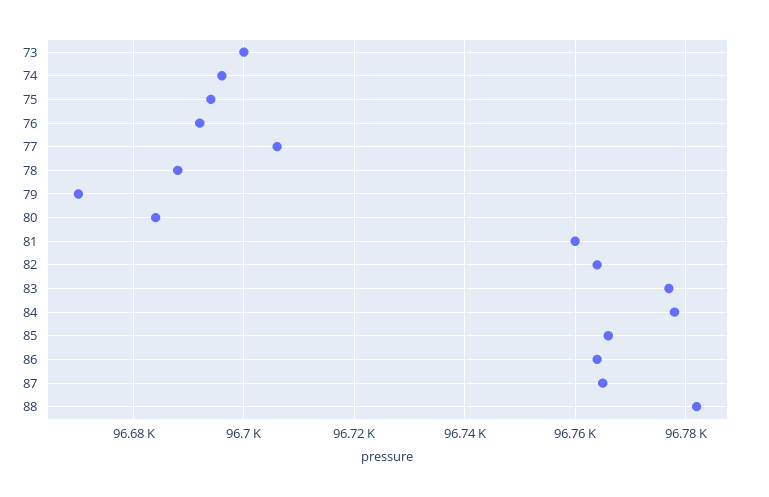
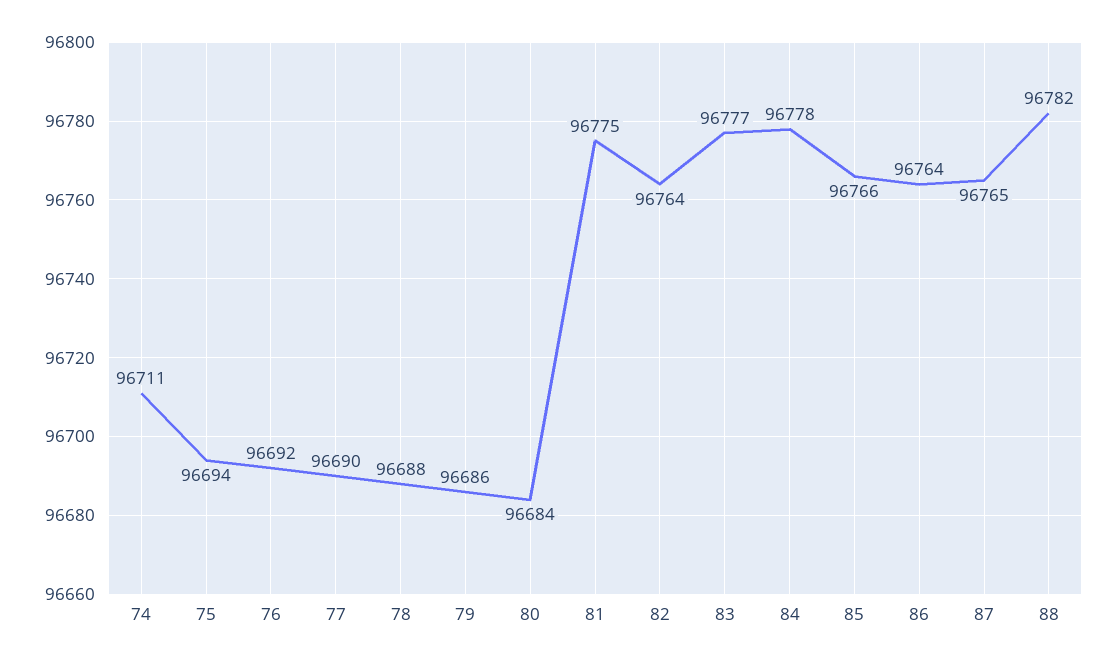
  {
-   "73": 96700,
-   "74": 96695,
+   "74": 96711,
    "75": 96694,
    "76": 96692,
-   "77": 96705,
+   "77": 96690,
    "78": 96688,
-   "79": 96670,
+   "79": 96686,
    "80": 96684,
-   "81": 96760,
+   "81": 96775,
    "82": 96764,
    "83": 96777,
    "84": 96778,
    "85": 96766,
    "86": 96764,
    "87": 96765,
    "88": 96782
  }

